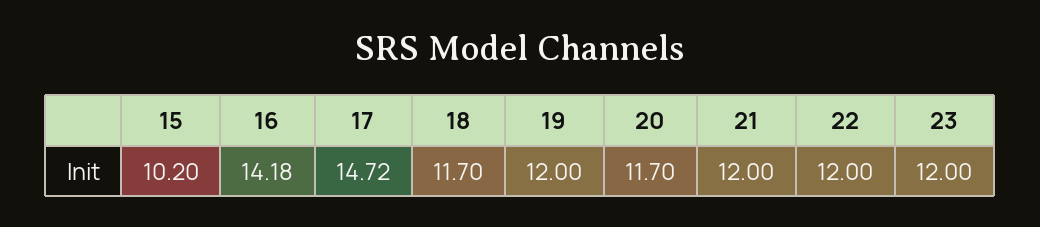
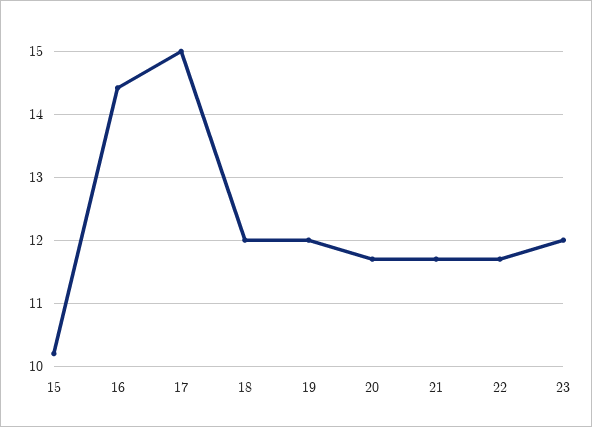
  {
    "15": 10.2,
-   "16": 14.18,
+   "16": 14.4,
-   "17": 14.72,
+   "17": 15,
-   "18": 11.7,
+   "18": 12,
    "19": 12,
    "20": 11.7,
-   "21": 12,
+   "21": 11.7,
-   "22": 12,
+   "22": 11.7,
    "23": 12
  }

